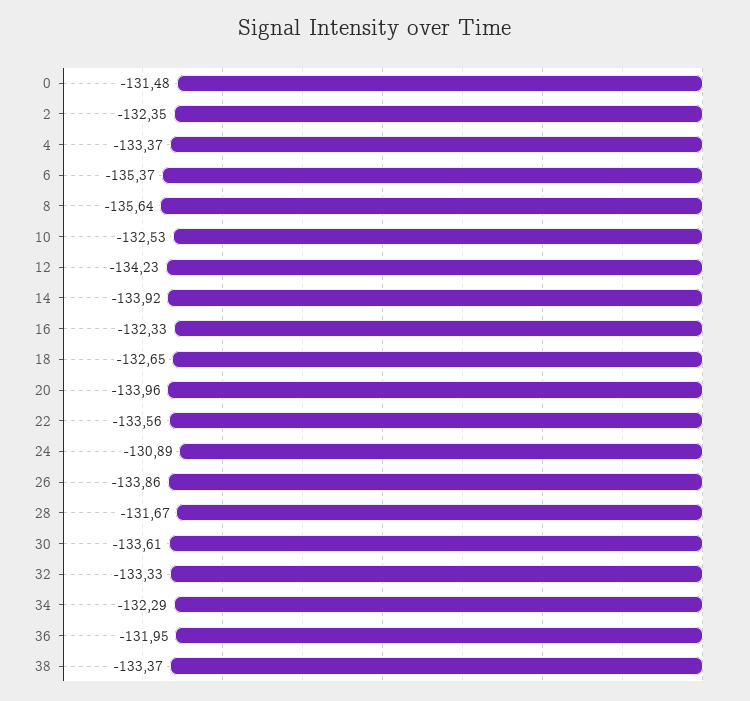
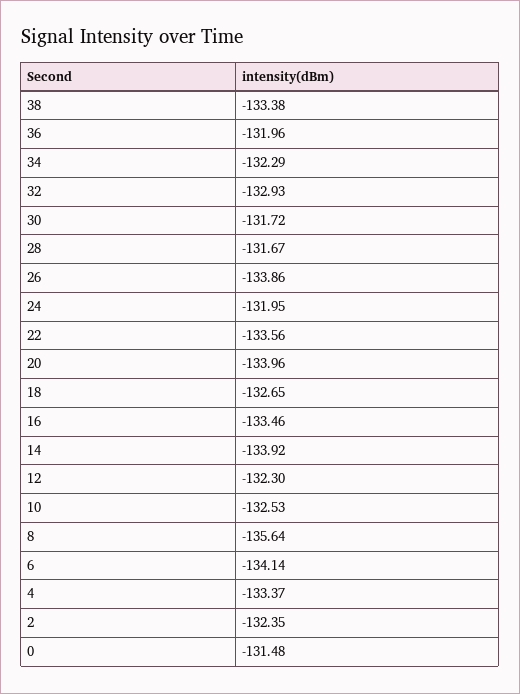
  {
    "0": -131.48,
    "2": -132.35,
    "4": -133.37,
-   "6": -135.37,
+   "6": -134.14,
    "8": -135.64,
    "10": -132.53,
-   "12": -134.23,
+   "12": -132.3,
    "14": -133.92,
-   "16": -132.33,
+   "16": -133.46,
    "18": -132.65,
    "20": -133.96,
    "22": -133.56,
-   "24": -130.89,
+   "24": -131.95,
    "26": -133.86,
    "28": -131.67,
-   "30": -133.61,
+   "30": -131.72,
-   "32": -133.33,
+   "32": -132.93,
    "34": -132.29,
-   "36": -131.95,
+   "36": -131.96,
-   "38": -133.37
+   "38": -133.38
  }

